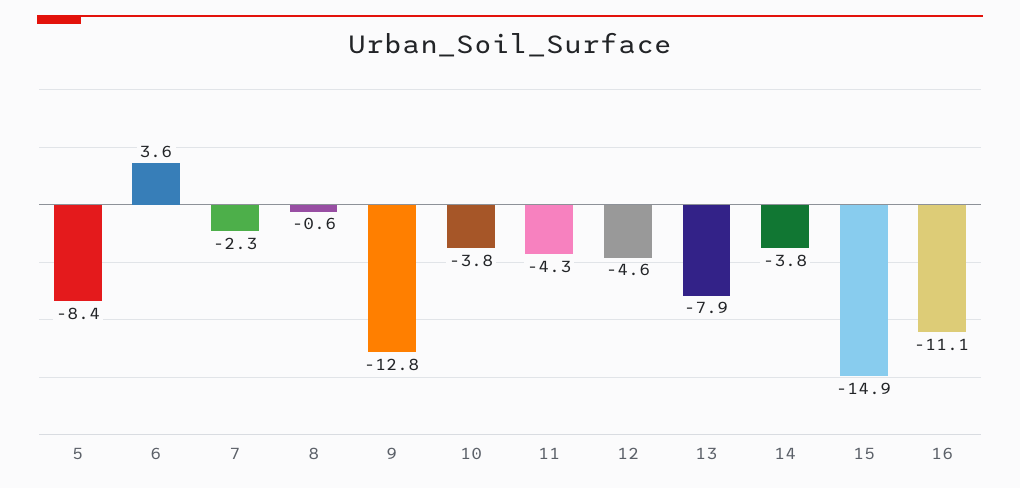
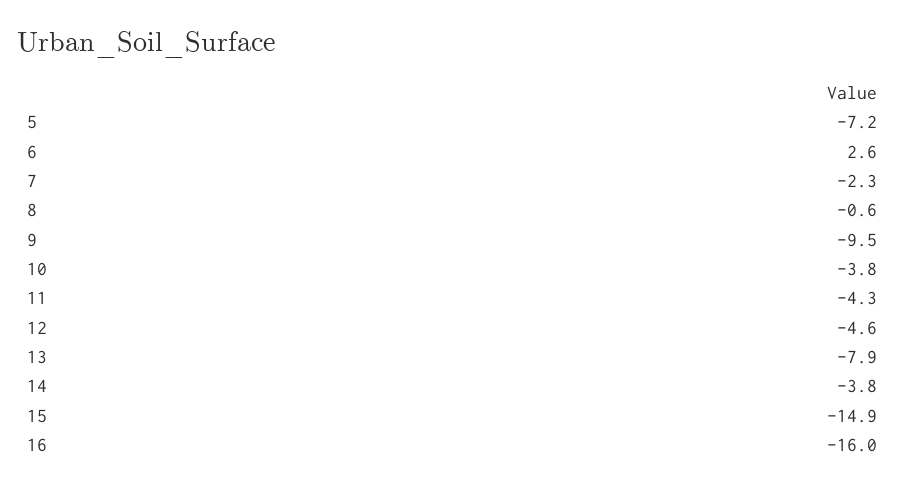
  {
-   "5": -8.4,
+   "5": -7.2,
-   "6": 3.6,
+   "6": 2.6,
    "7": -2.3,
    "8": -0.6,
-   "9": -12.8,
+   "9": -9.5,
    "10": -3.8,
    "11": -4.3,
    "12": -4.6,
    "13": -7.9,
    "14": -3.8,
    "15": -14.9,
-   "16": -11.1
+   "16": -16
  }

